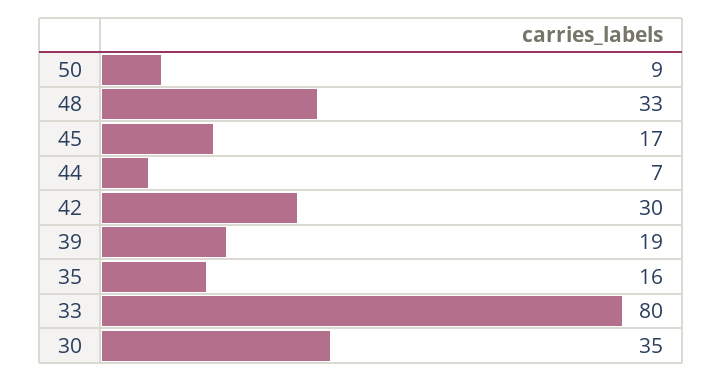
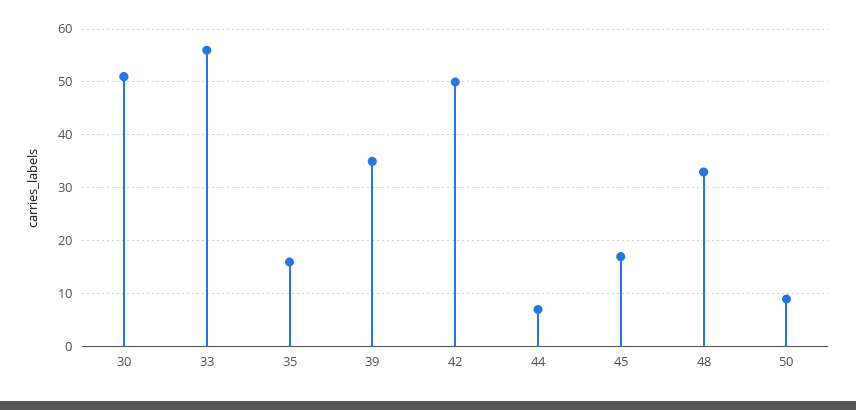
  {
    "50": 9,
    "48": 33,
    "45": 17,
    "44": 7,
-   "42": 30,
+   "42": 50,
-   "39": 19,
+   "39": 35,
    "35": 16,
-   "33": 80,
+   "33": 55,
-   "30": 35
+   "30": 50
  }

